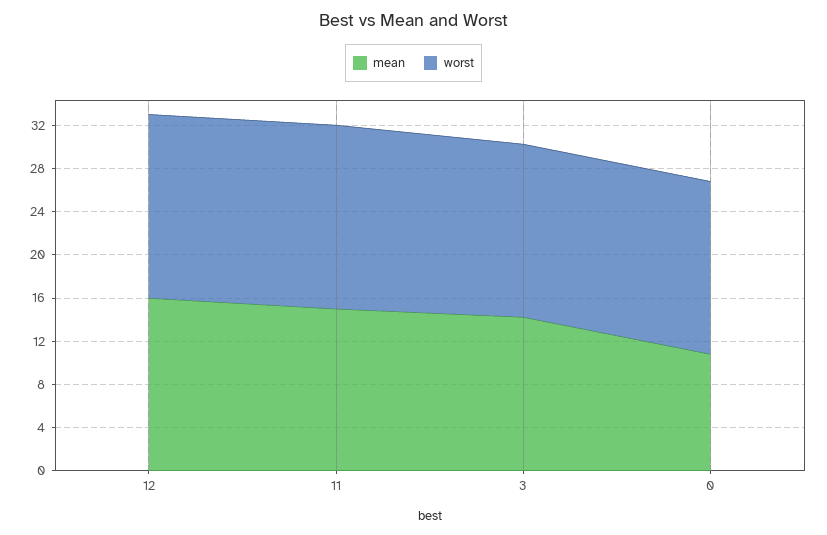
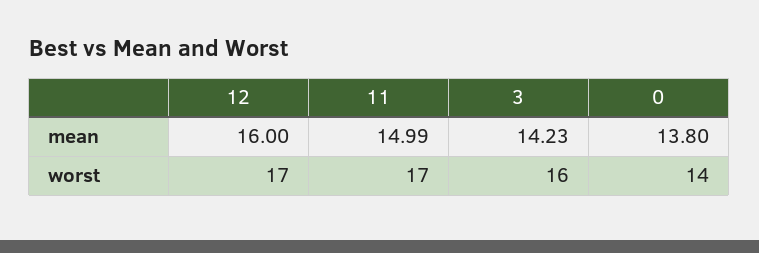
  {
    "mean": {
      "12": 16,
      "11": 14.99,
      "3": 14.23,
-     "0": 11
+     "0": 13.8
    },
    "worst": {
      "12": 17,
      "11": 17,
      "3": 16,
-     "0": 16
+     "0": 14
    }
  }

